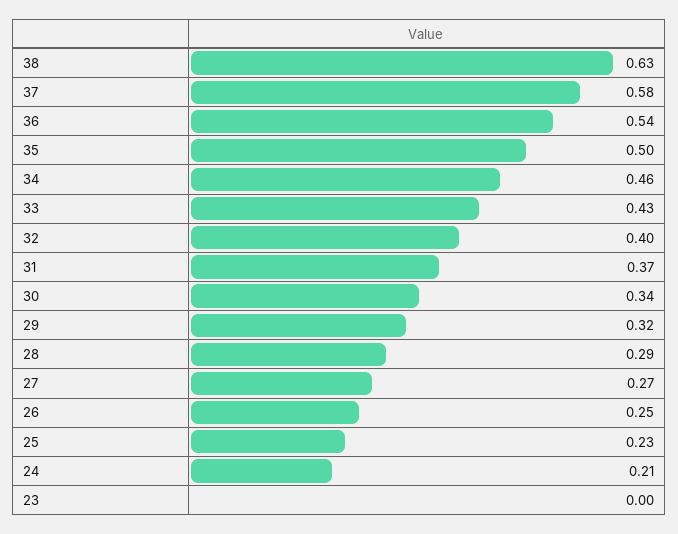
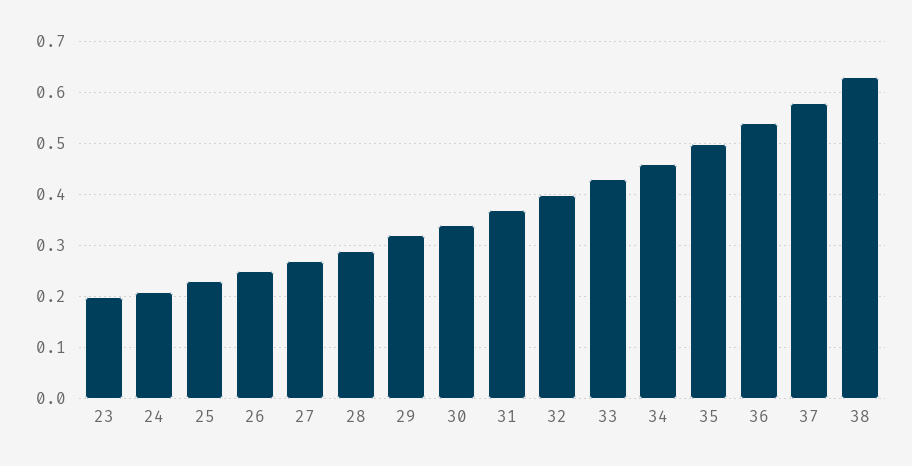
  {
    "38": 0.63,
    "37": 0.58,
    "36": 0.54,
    "35": 0.5,
    "34": 0.46,
    "33": 0.43,
    "32": 0.4,
    "31": 0.37,
    "30": 0.34,
    "29": 0.32,
    "28": 0.29,
    "27": 0.27,
    "26": 0.25,
    "25": 0.23,
    "24": 0.21,
-   "23": 0
+   "23": 0.2
  }

